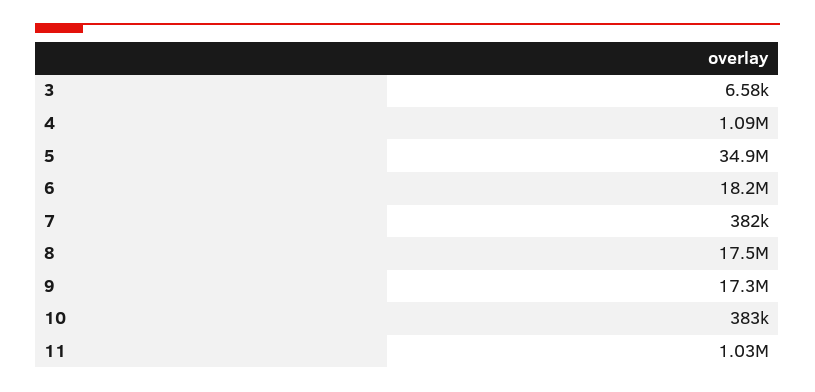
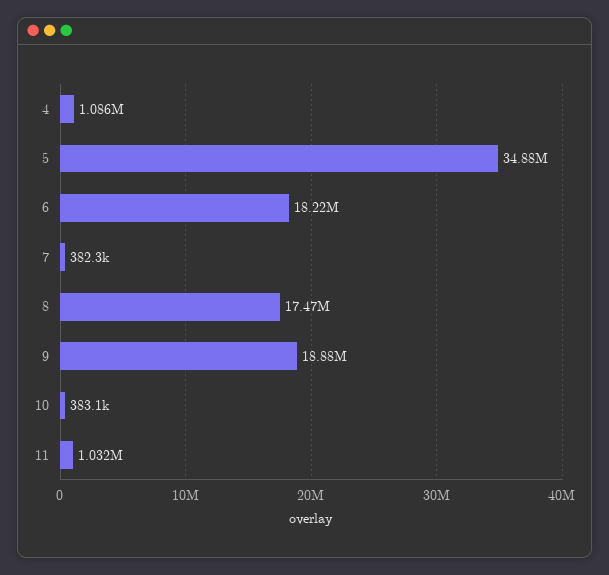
  {
-   "3": 6580,
    "4": 1086000,
    "5": 34880000,
    "6": 18220000,
    "7": 382300,
    "8": 17470000,
-   "9": 17300000,
+   "9": 18880000,
    "10": 383100,
    "11": 1032000
  }

